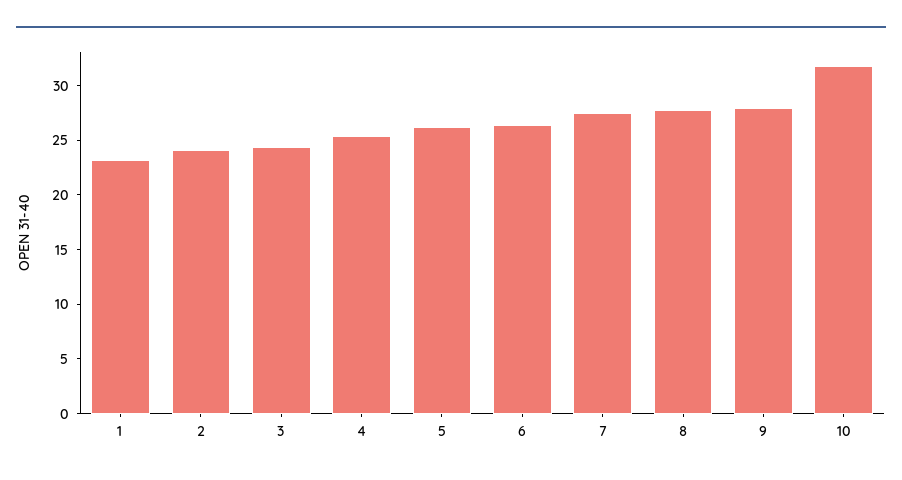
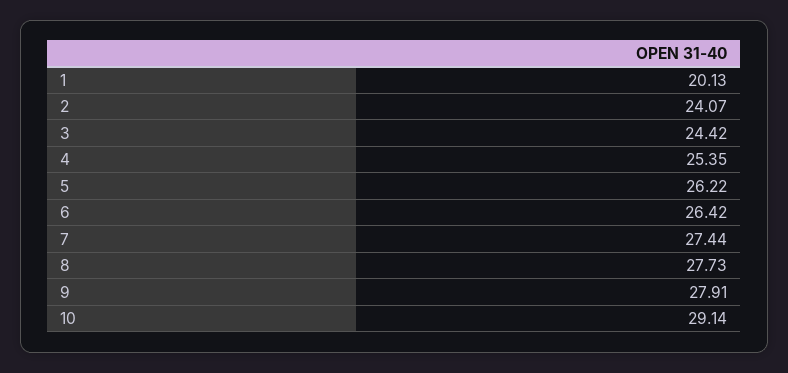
  {
-   "1": 23,
+   "1": 20.13,
    "2": 24.07,
    "3": 24.42,
    "4": 25.35,
    "5": 26.22,
    "6": 26.42,
    "7": 27.44,
    "8": 27.73,
    "9": 27.91,
-   "10": 32
+   "10": 29.14
  }

